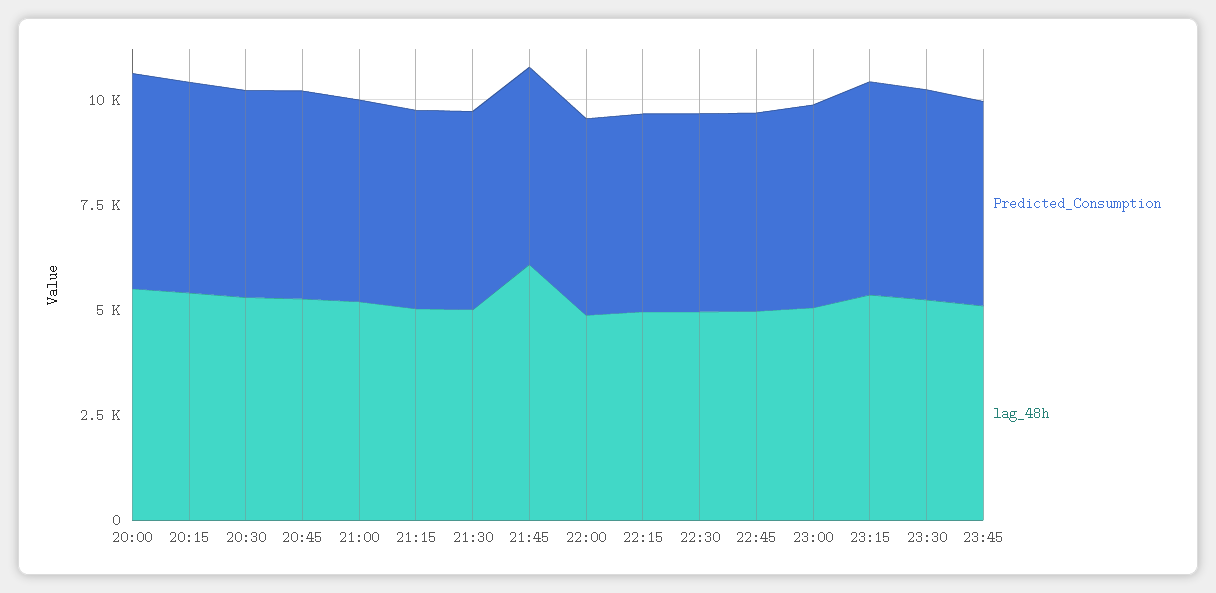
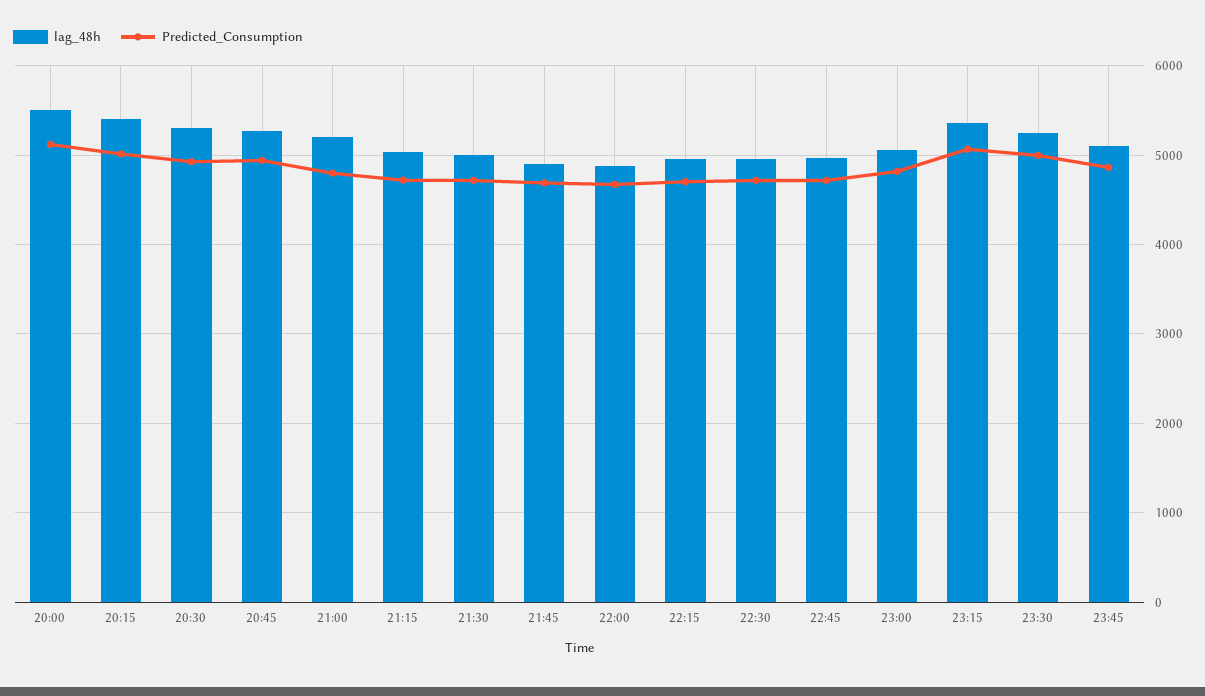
  {
    "Predicted_Consumption": {
      "20:00": 5100,
      "20:15": 5000,
      "20:30": 4900,
      "20:45": 4900,
      "21:00": 4800,
      "21:15": 4700,
      "21:30": 4700,
      "21:45": 4700,
      "22:00": 4700,
      "22:15": 4700,
      "22:30": 4700,
      "22:45": 4700,
      "23:00": 4800,
      "23:15": 5100,
      "23:30": 5000,
      "23:45": 4900
    },
    "lag_48h": {
      "20:00": 5500,
      "20:15": 5400,
      "20:30": 5300,
      "20:45": 5300,
      "21:00": 5200,
      "21:15": 5000,
      "21:30": 5000,
-     "21:45": 6000,
+     "21:45": 4900,
      "22:00": 4900,
      "22:15": 5000,
      "22:30": 5000,
      "22:45": 5000,
      "23:00": 5100,
      "23:15": 5400,
      "23:30": 5200,
      "23:45": 5100
    }
  }

